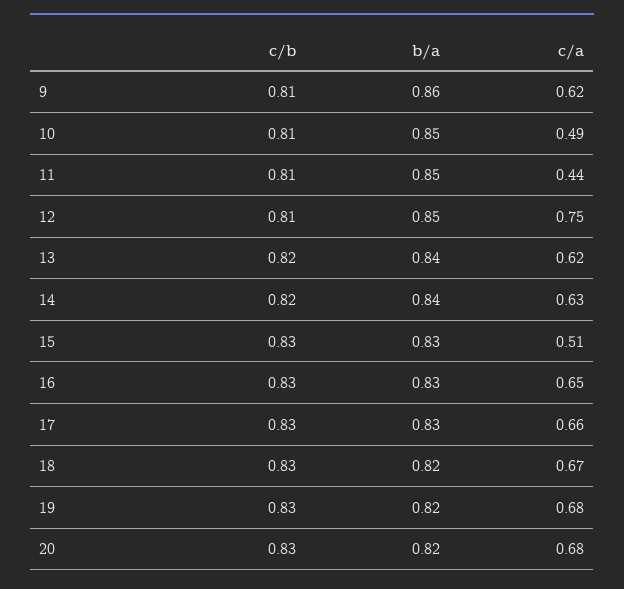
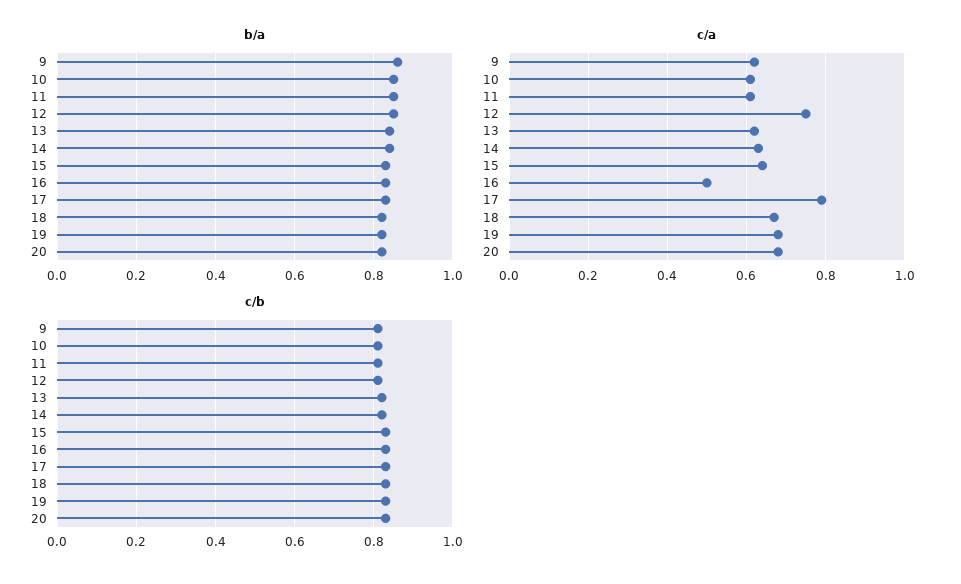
  {
    "c/b": {
      "9": 0.81,
      "10": 0.81,
      "11": 0.81,
      "12": 0.81,
      "13": 0.82,
      "14": 0.82,
      "15": 0.83,
      "16": 0.83,
      "17": 0.83,
      "18": 0.83,
      "19": 0.83,
      "20": 0.83
    },
    "b/a": {
      "9": 0.86,
      "10": 0.85,
      "11": 0.85,
      "12": 0.85,
      "13": 0.84,
      "14": 0.84,
      "15": 0.83,
      "16": 0.83,
      "17": 0.83,
      "18": 0.82,
      "19": 0.82,
      "20": 0.82
    },
    "c/a": {
      "9": 0.62,
-     "10": 0.49,
+     "10": 0.6,
-     "11": 0.44,
+     "11": 0.6,
      "12": 0.75,
      "13": 0.62,
      "14": 0.63,
-     "15": 0.51,
+     "15": 0.65,
-     "16": 0.65,
+     "16": 0.5,
-     "17": 0.66,
+     "17": 0.8,
      "18": 0.67,
      "19": 0.68,
      "20": 0.68
    }
  }

